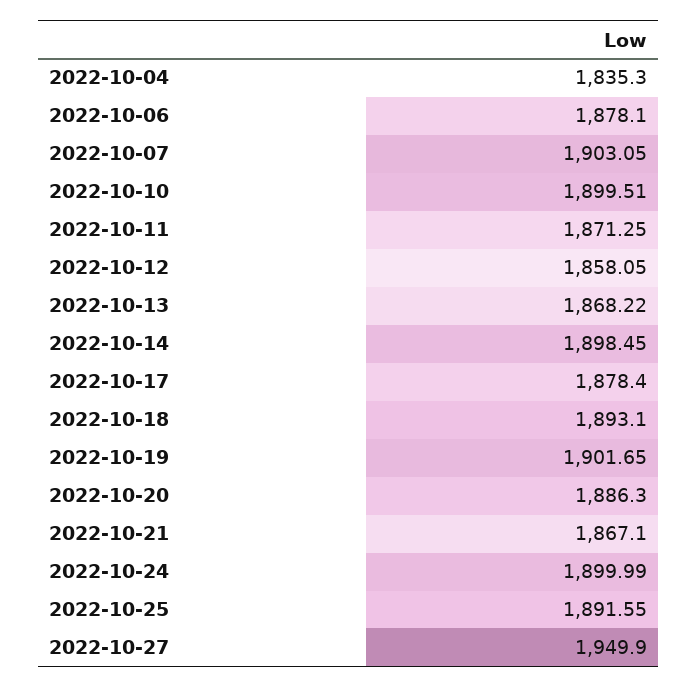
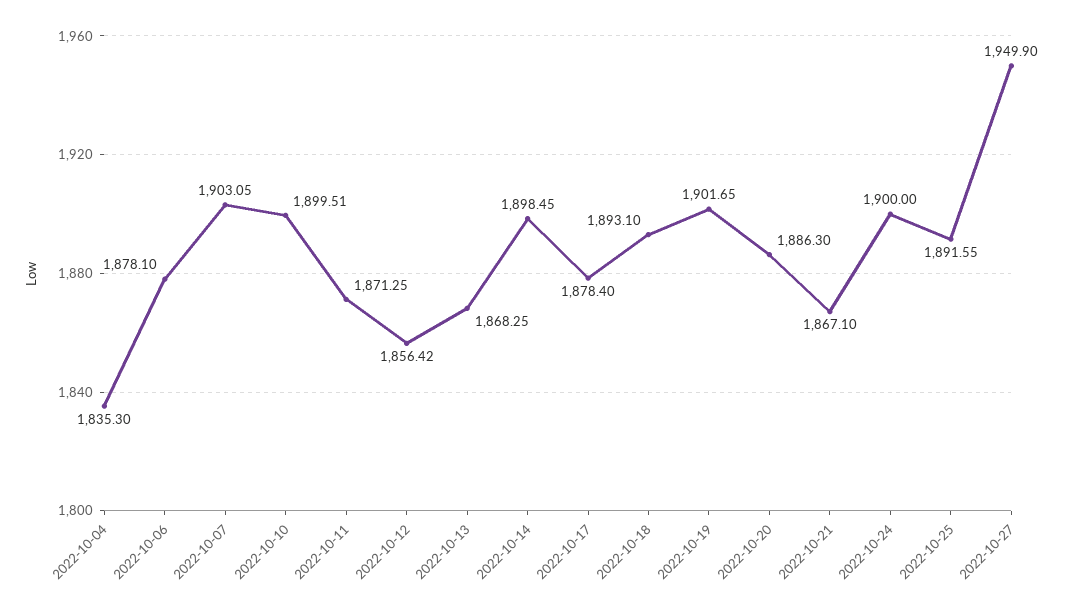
  {
    "2022-10-04": 1835.3,
    "2022-10-06": 1878.1,
    "2022-10-07": 1903.05,
    "2022-10-10": 1899.51,
    "2022-10-11": 1871.25,
-   "2022-10-12": 1858.05,
+   "2022-10-12": 1856.42,
-   "2022-10-13": 1868.22,
+   "2022-10-13": 1868.25,
    "2022-10-14": 1898.45,
    "2022-10-17": 1878.4,
    "2022-10-18": 1893.1,
    "2022-10-19": 1901.65,
    "2022-10-20": 1886.3,
    "2022-10-21": 1867.1,
-   "2022-10-24": 1899.99,
+   "2022-10-24": 1900,
    "2022-10-25": 1891.55,
    "2022-10-27": 1949.9
  }

